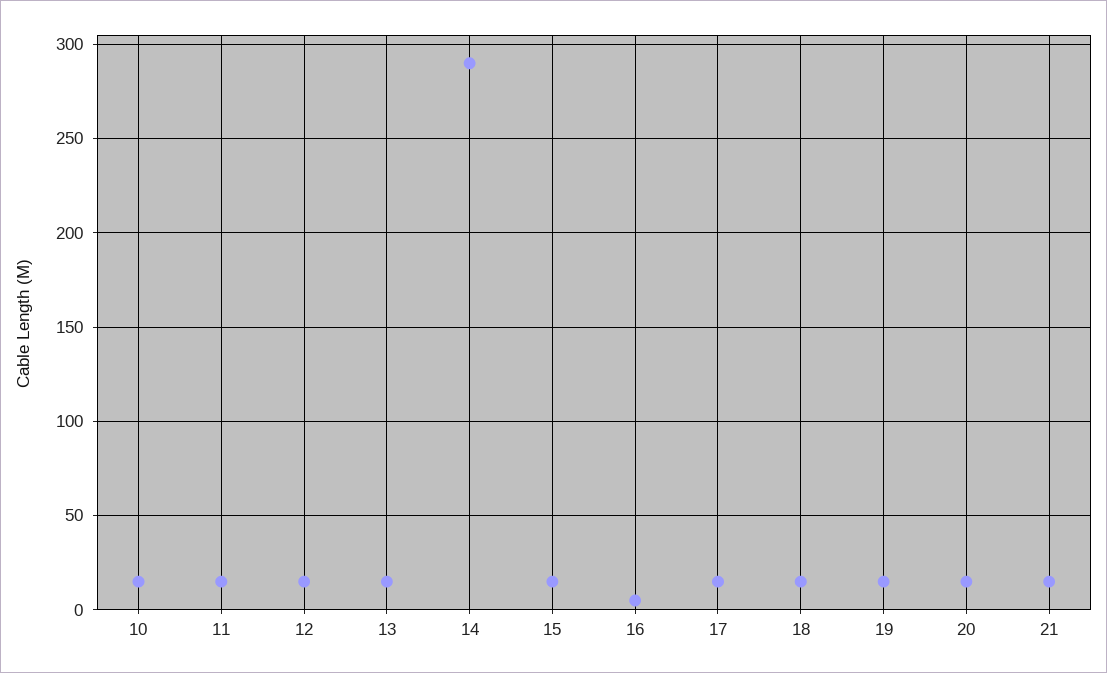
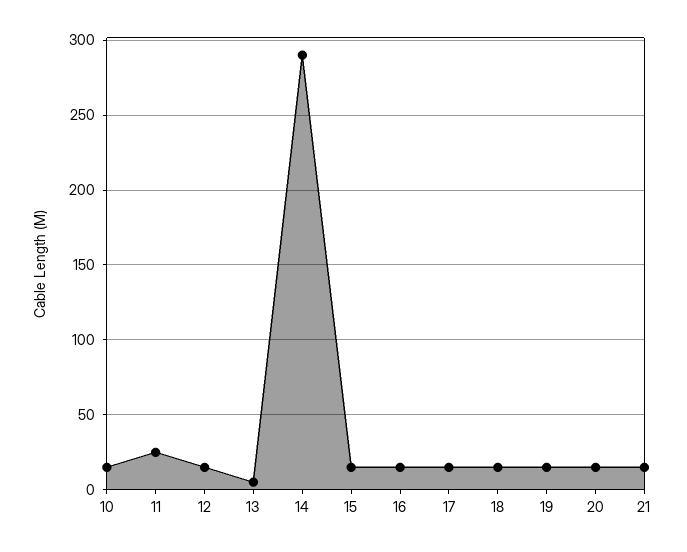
  {
    "10": 15,
-   "11": 15,
+   "11": 25,
    "12": 15,
-   "13": 15,
+   "13": 5,
    "14": 290,
    "15": 15,
-   "16": 5,
+   "16": 15,
    "17": 15,
    "18": 15,
    "19": 15,
    "20": 15,
    "21": 15
  }

